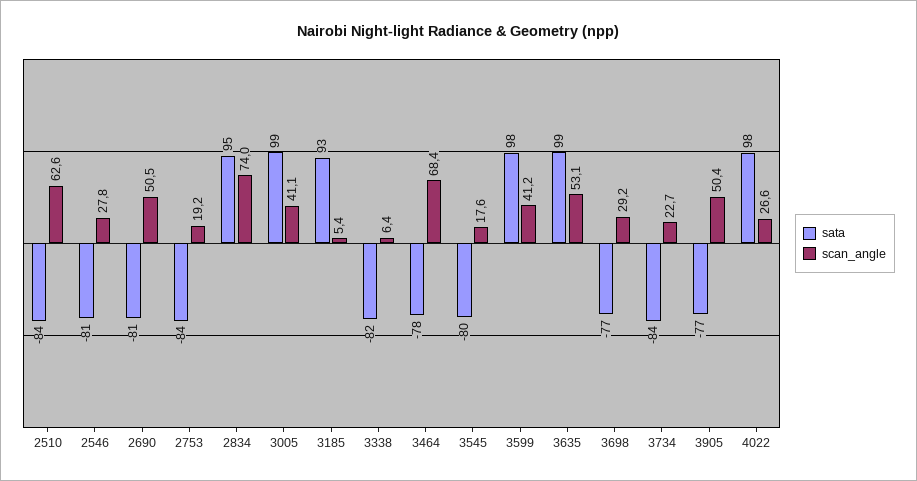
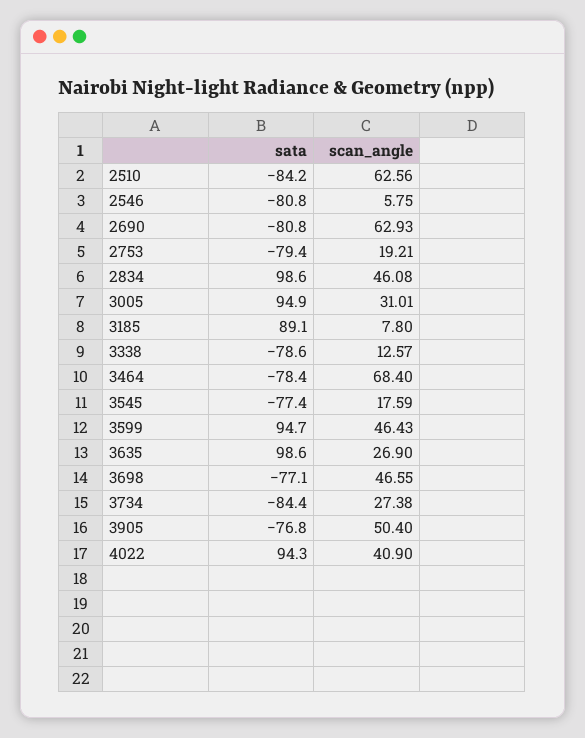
  {
    "sata": {
      "2510": -84.2,
      "2546": -80.8,
      "2690": -80.8,
-     "2753": -84,
+     "2753": -79.4,
-     "2834": 95,
+     "2834": 98.6,
-     "3005": 99,
+     "3005": 94.9,
-     "3185": 93,
+     "3185": 89.1,
-     "3338": -82,
+     "3338": -78.6,
      "3464": -78.4,
-     "3545": -80,
+     "3545": -77.4,
-     "3599": 98,
+     "3599": 94.7,
      "3635": 98.6,
      "3698": -77.1,
      "3734": -84.4,
      "3905": -76.8,
-     "4022": 98
+     "4022": 94.3
    },
    "scan_angle": {
      "2510": 62.56,
-     "2546": 27.8,
+     "2546": 5.75,
-     "2690": 50.5,
+     "2690": 62.93,
      "2753": 19.21,
-     "2834": 74,
+     "2834": 46.08,
-     "3005": 41.1,
+     "3005": 31.01,
-     "3185": 5.4,
+     "3185": 7.8,
-     "3338": 6.4,
+     "3338": 12.57,
      "3464": 68.4,
      "3545": 17.59,
-     "3599": 41.2,
+     "3599": 46.43,
-     "3635": 53.1,
+     "3635": 26.9,
-     "3698": 29.2,
+     "3698": 46.55,
-     "3734": 22.7,
+     "3734": 27.38,
      "3905": 50.4,
-     "4022": 26.6
+     "4022": 40.9
    }
  }

